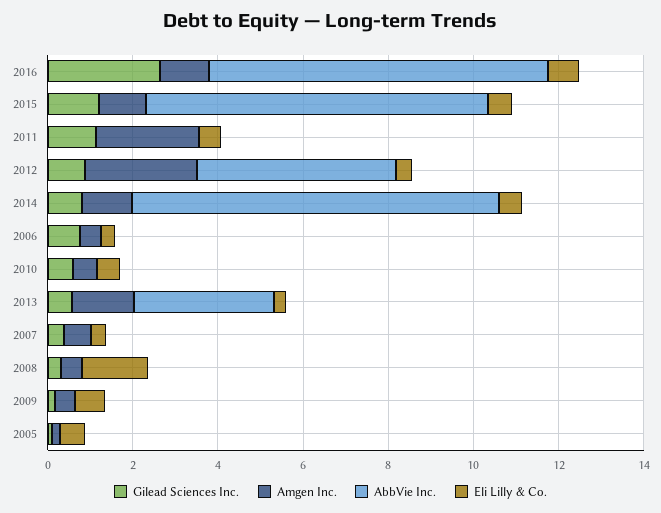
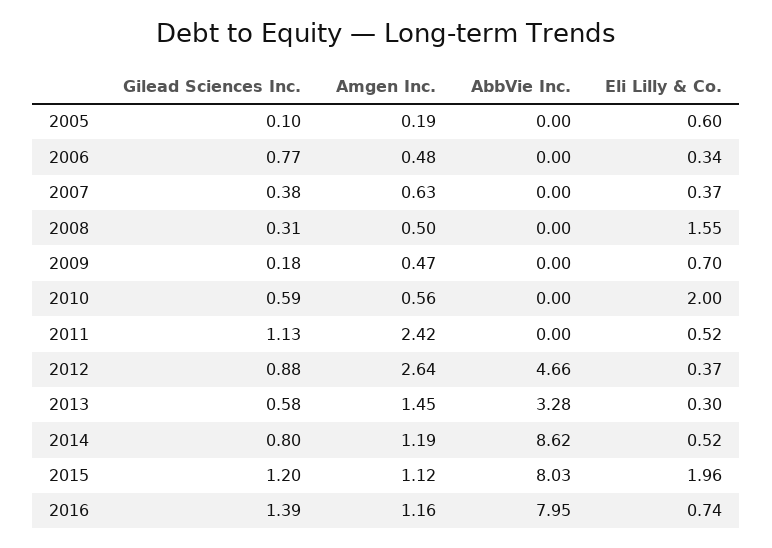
  {
    "Gilead Sciences Inc.": {
-     "2016": 2.5,
+     "2016": 1.39,
      "2015": 1.2,
      "2011": 1.13,
      "2012": 0.88,
      "2014": 0.8,
      "2006": 0.77,
      "2010": 0.59,
      "2013": 0.58,
      "2007": 0.38,
      "2008": 0.31,
      "2009": 0.18,
      "2005": 0.1
    },
    "Amgen Inc.": {
      "2016": 1.16,
      "2015": 1.12,
      "2011": 2.42,
      "2012": 2.64,
      "2014": 1.19,
      "2006": 0.48,
      "2010": 0.56,
      "2013": 1.45,
      "2007": 0.63,
      "2008": 0.5,
      "2009": 0.47,
      "2005": 0.19
    },
    "AbbVie Inc.": {
      "2016": 7.95,
      "2015": 8.03,
      "2011": 0,
      "2012": 4.66,
      "2014": 8.62,
      "2006": 0,
      "2010": 0,
      "2013": 3.28,
      "2007": 0,
      "2008": 0,
      "2009": 0,
      "2005": 0
    },
    "Eli Lilly & Co.": {
      "2016": 0.74,
-     "2015": 0.5,
+     "2015": 1.96,
      "2011": 0.52,
      "2012": 0.37,
      "2014": 0.52,
      "2006": 0.34,
-     "2010": 0.5,
+     "2010": 2,
      "2013": 0.3,
      "2007": 0.37,
      "2008": 1.55,
      "2009": 0.7,
      "2005": 0.6
    }
  }

